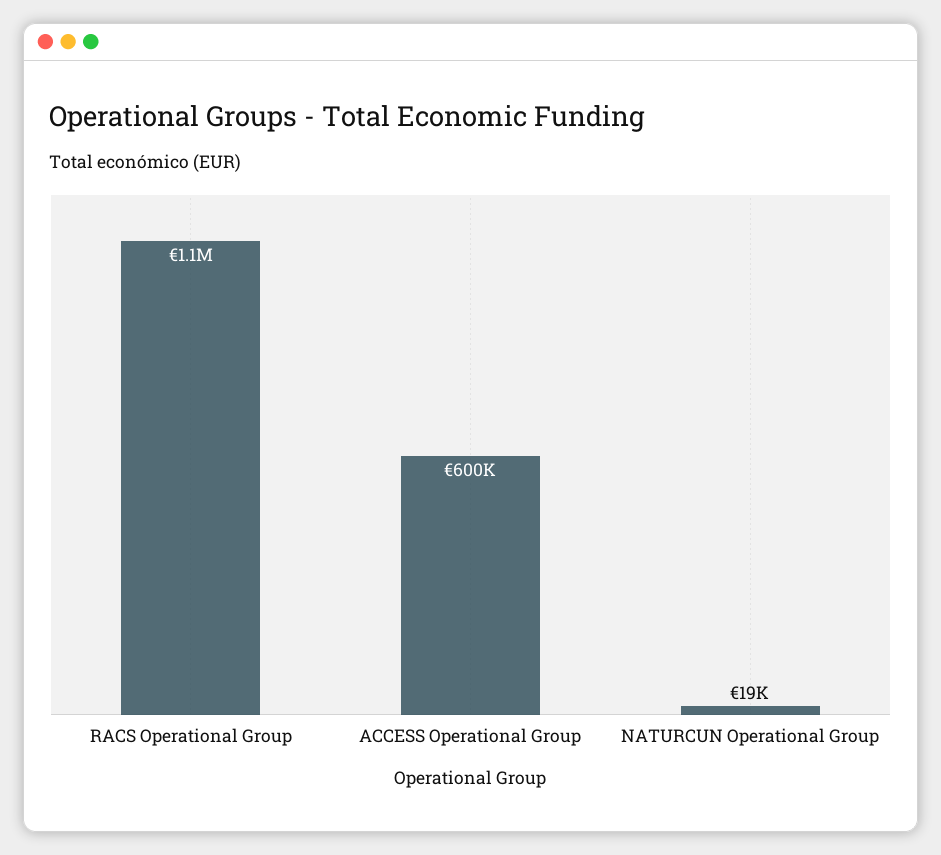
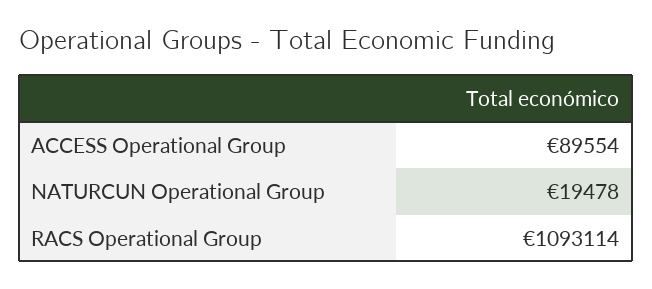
  {
    "RACS Operational Group": 1093114,
-   "ACCESS Operational Group": 600000,
+   "ACCESS Operational Group": 89554,
    "NATURCUN Operational Group": 19478
  }

